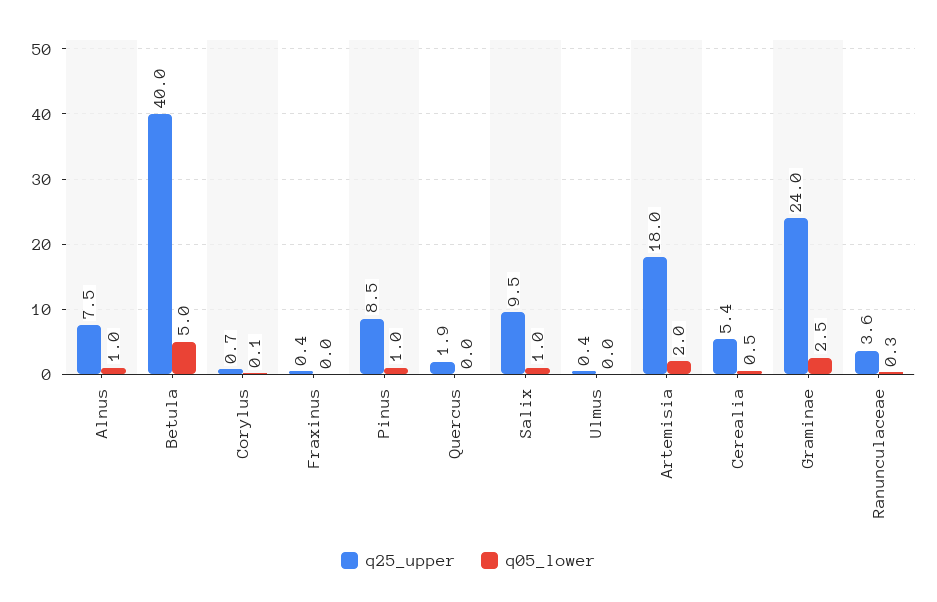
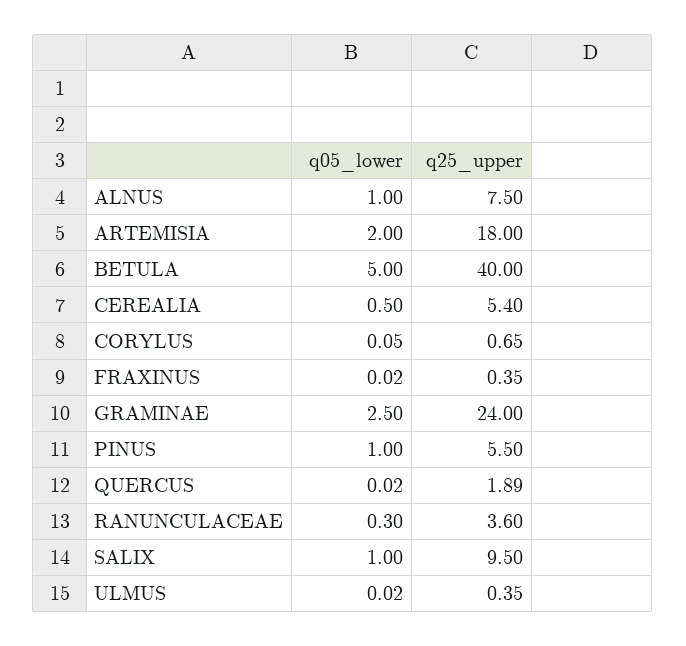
  {
    "q25_upper": {
      "Alnus": 7.5,
      "Betula": 40,
      "Corylus": 0.65,
      "Fraxinus": 0.35,
-     "Pinus": 8.5,
+     "Pinus": 5.5,
      "Quercus": 1.89,
      "Salix": 9.5,
      "Ulmus": 0.35,
      "Artemisia": 18,
      "Cerealia": 5.4,
      "Graminae": 24,
      "Ranunculaceae": 3.6
    },
    "q05_lower": {
      "Alnus": 1,
      "Betula": 5,
      "Corylus": 0.05,
      "Fraxinus": 0.02,
      "Pinus": 1,
      "Quercus": 0.02,
      "Salix": 1,
      "Ulmus": 0.02,
      "Artemisia": 2,
      "Cerealia": 0.5,
      "Graminae": 2.5,
      "Ranunculaceae": 0.3
    }
  }

